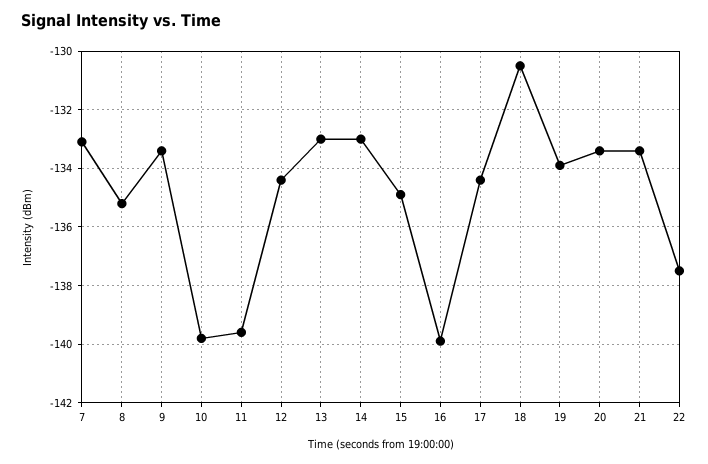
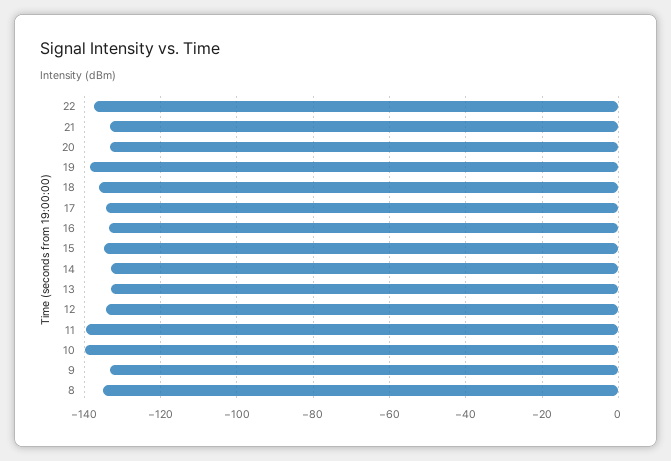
  {
-   "7": -133,
    "8": -135,
    "9": -133.5,
    "10": -140,
    "11": -139.5,
    "12": -134.5,
    "13": -133,
    "14": -133,
    "15": -135,
-   "16": -140,
+   "16": -134,
    "17": -134.5,
-   "18": -130.5,
+   "18": -136,
-   "19": -134,
+   "19": -138,
    "20": -133.5,
    "21": -133.5,
    "22": -137.5
  }

